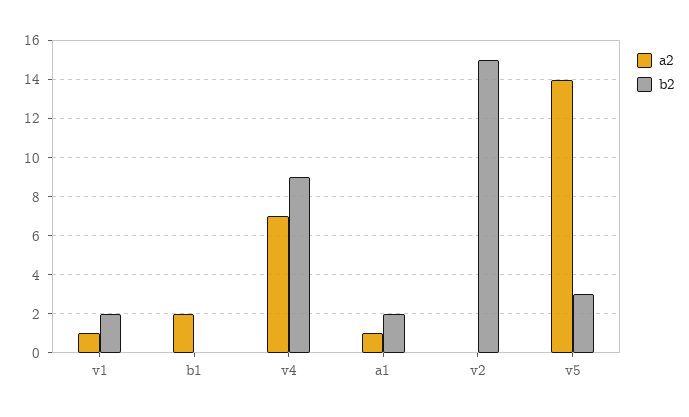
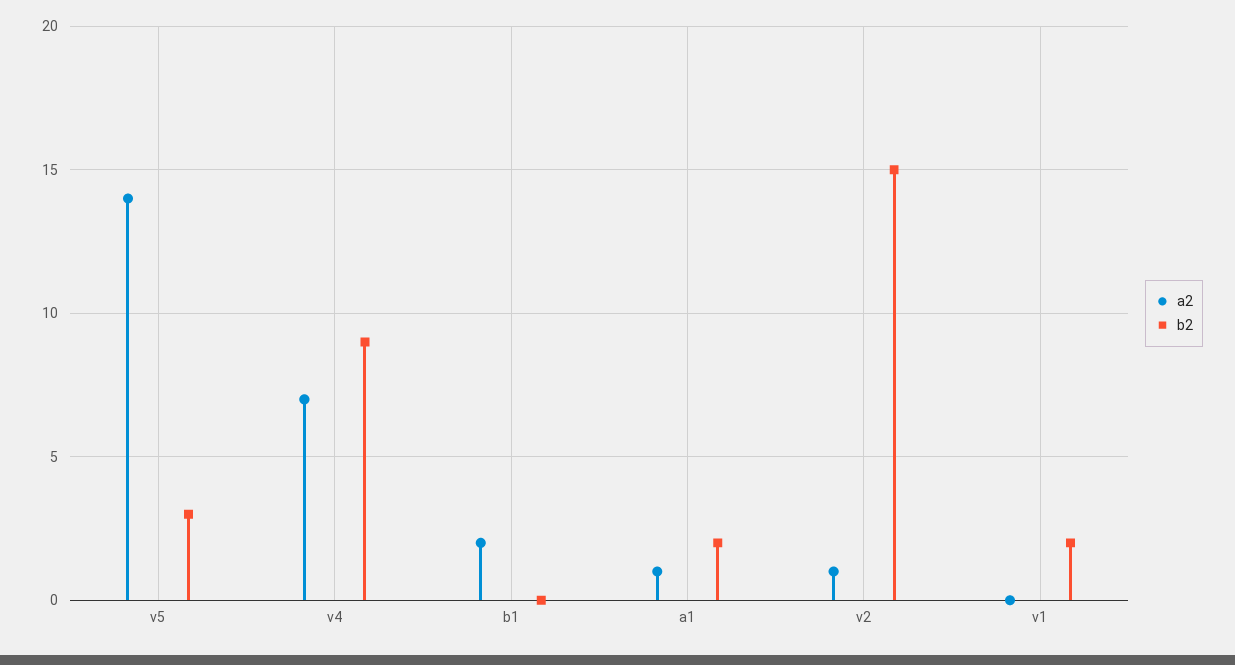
  {
    "a2": {
-     "v1": 1,
+     "v1": 0,
      "b1": 2,
      "v4": 7,
      "a1": 1,
-     "v2": 0,
+     "v2": 1,
      "v5": 14
    },
    "b2": {
      "v1": 2,
      "b1": 0,
      "v4": 9,
      "a1": 2,
      "v2": 15,
      "v5": 3
    }
  }

